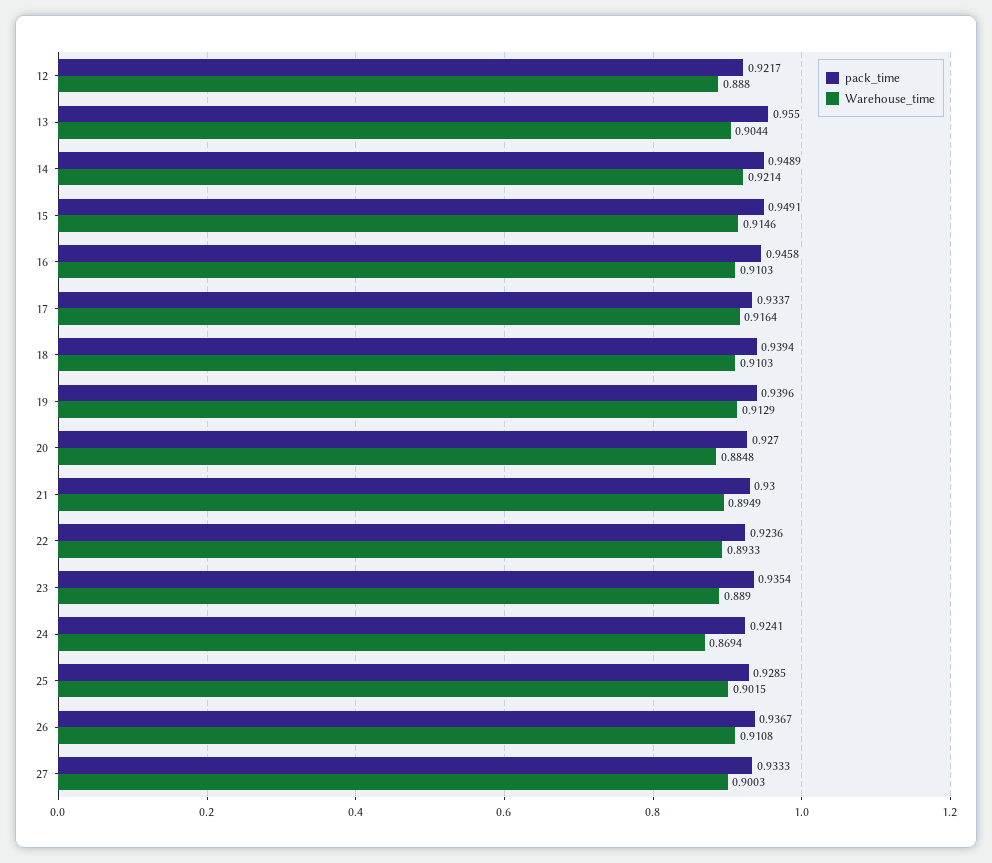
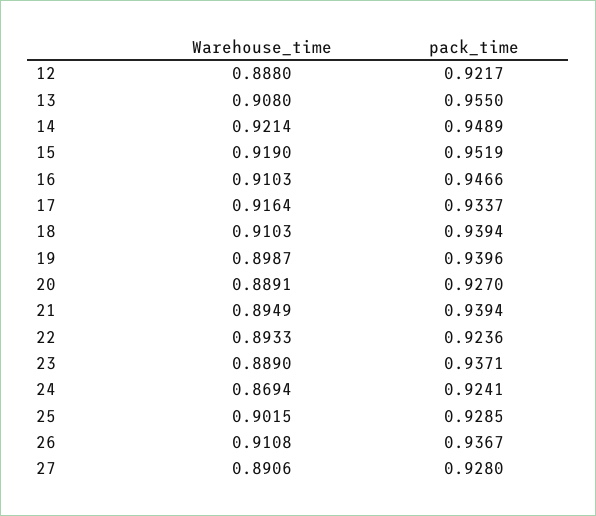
  {
    "pack_time": {
      "12": 0.9217,
      "13": 0.955,
      "14": 0.9489,
-     "15": 0.9491,
+     "15": 0.9519,
-     "16": 0.9458,
+     "16": 0.9466,
      "17": 0.9337,
      "18": 0.9394,
      "19": 0.9396,
      "20": 0.927,
-     "21": 0.93,
+     "21": 0.9394,
      "22": 0.9236,
-     "23": 0.9354,
+     "23": 0.9371,
      "24": 0.9241,
      "25": 0.9285,
      "26": 0.9367,
-     "27": 0.9333
+     "27": 0.928
    },
    "Warehouse_time": {
      "12": 0.888,
-     "13": 0.9044,
+     "13": 0.908,
      "14": 0.9214,
-     "15": 0.9146,
+     "15": 0.919,
      "16": 0.9103,
      "17": 0.9164,
      "18": 0.9103,
-     "19": 0.9129,
+     "19": 0.8987,
-     "20": 0.8848,
+     "20": 0.8891,
      "21": 0.8949,
      "22": 0.8933,
      "23": 0.889,
      "24": 0.8694,
      "25": 0.9015,
      "26": 0.9108,
-     "27": 0.9003
+     "27": 0.8906
    }
  }

